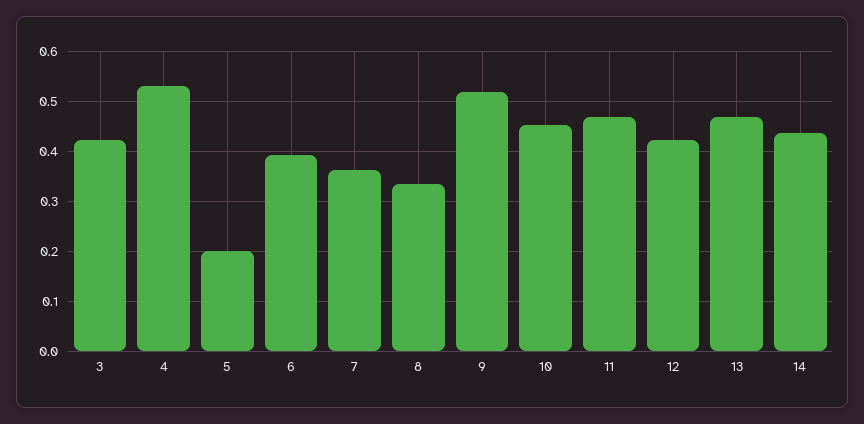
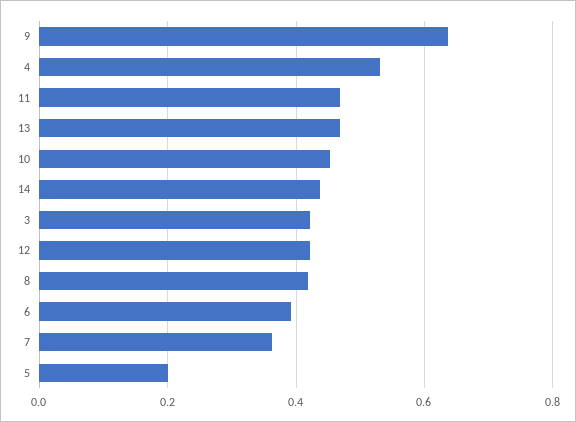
  {
    "3": 0.42,
    "4": 0.54,
    "5": 0.2,
    "6": 0.4,
    "7": 0.36,
-   "8": 0.34,
+   "8": 0.42,
-   "9": 0.52,
+   "9": 0.64,
    "10": 0.46,
    "11": 0.46,
    "12": 0.42,
    "13": 0.46,
    "14": 0.44
  }

